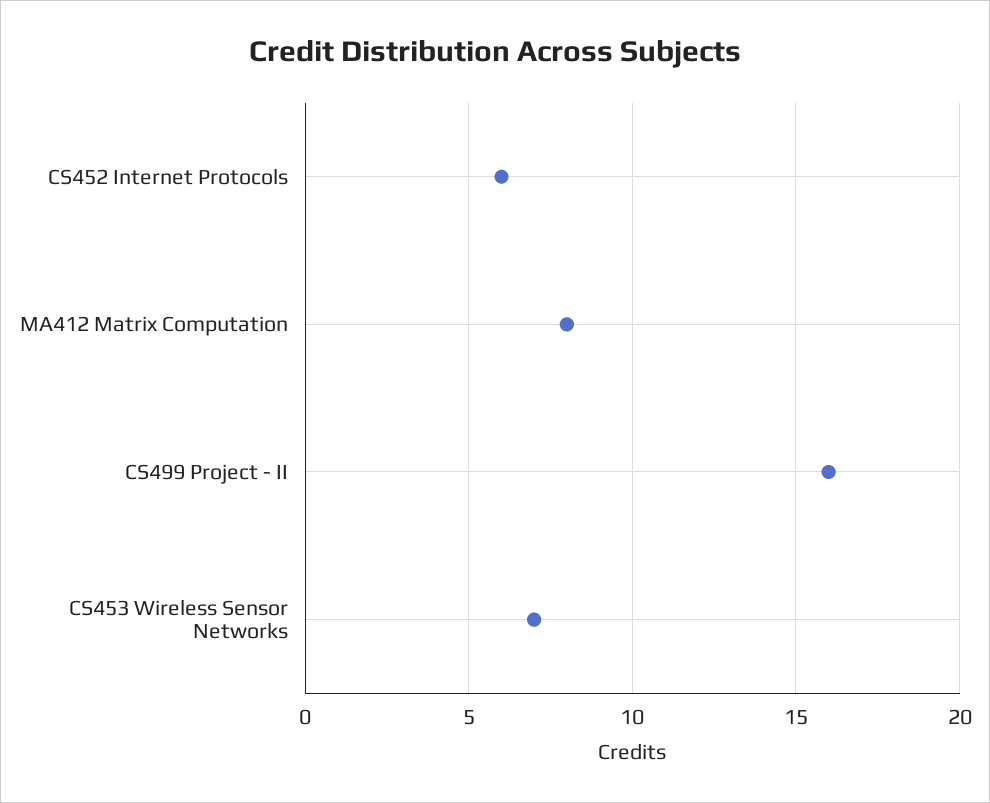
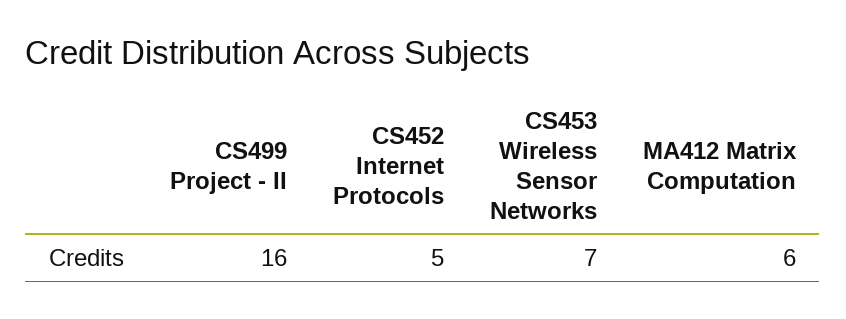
  {
-   "CS452 Internet Protocols": 6,
+   "CS452 Internet Protocols": 5,
-   "MA412 Matrix Computation": 8,
+   "MA412 Matrix Computation": 6,
    "CS499 Project - II": 16,
    "CS453 Wireless Sensor Networks": 7
  }

